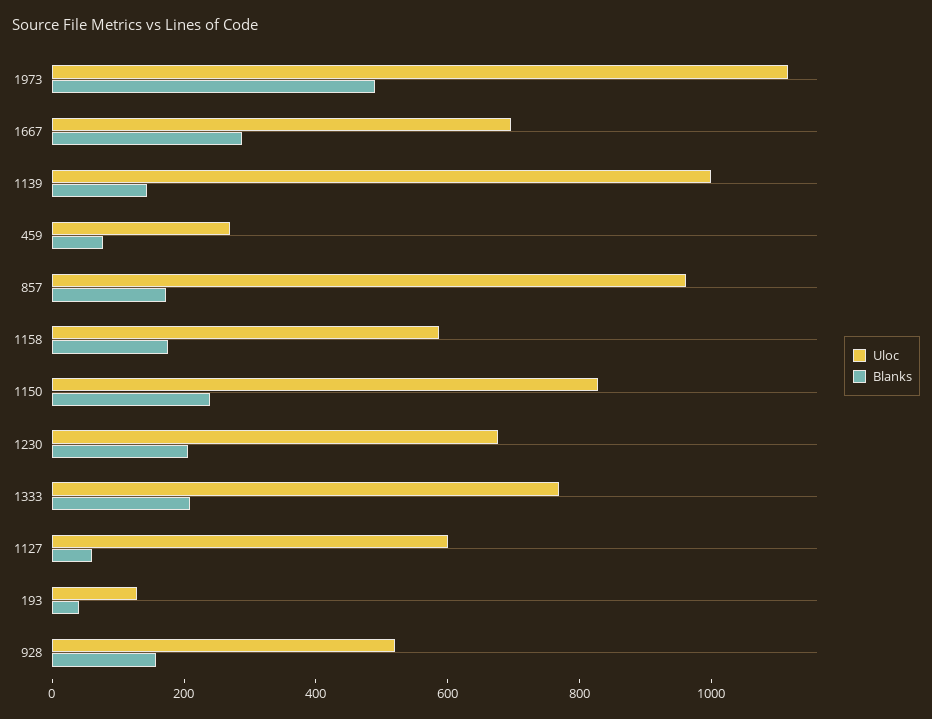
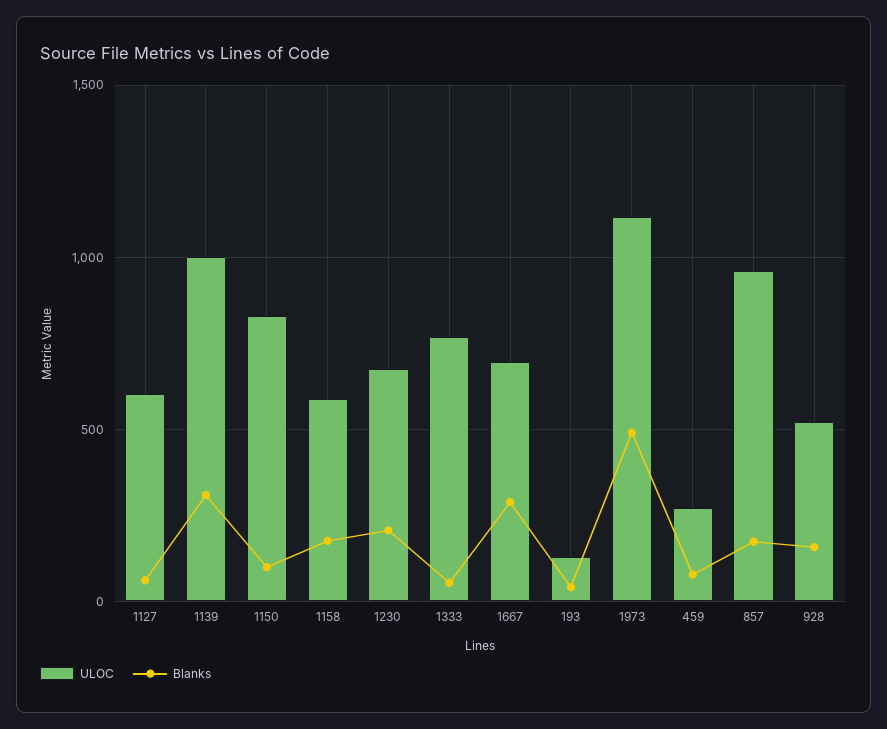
  {
    "Uloc": {
      "1973": 1100,
      "1667": 700,
      "1139": 1000,
      "459": 250,
      "857": 950,
      "1158": 600,
      "1150": 850,
      "1230": 700,
      "1333": 750,
      "1127": 600,
      "193": 150,
      "928": 500
    },
    "Blanks": {
      "1973": 500,
      "1667": 300,
-     "1139": 150,
+     "1139": 300,
      "459": 100,
      "857": 150,
      "1158": 200,
-     "1150": 250,
+     "1150": 100,
      "1230": 200,
-     "1333": 200,
+     "1333": 50,
      "1127": 50,
      "193": 50,
      "928": 150
    }
  }

